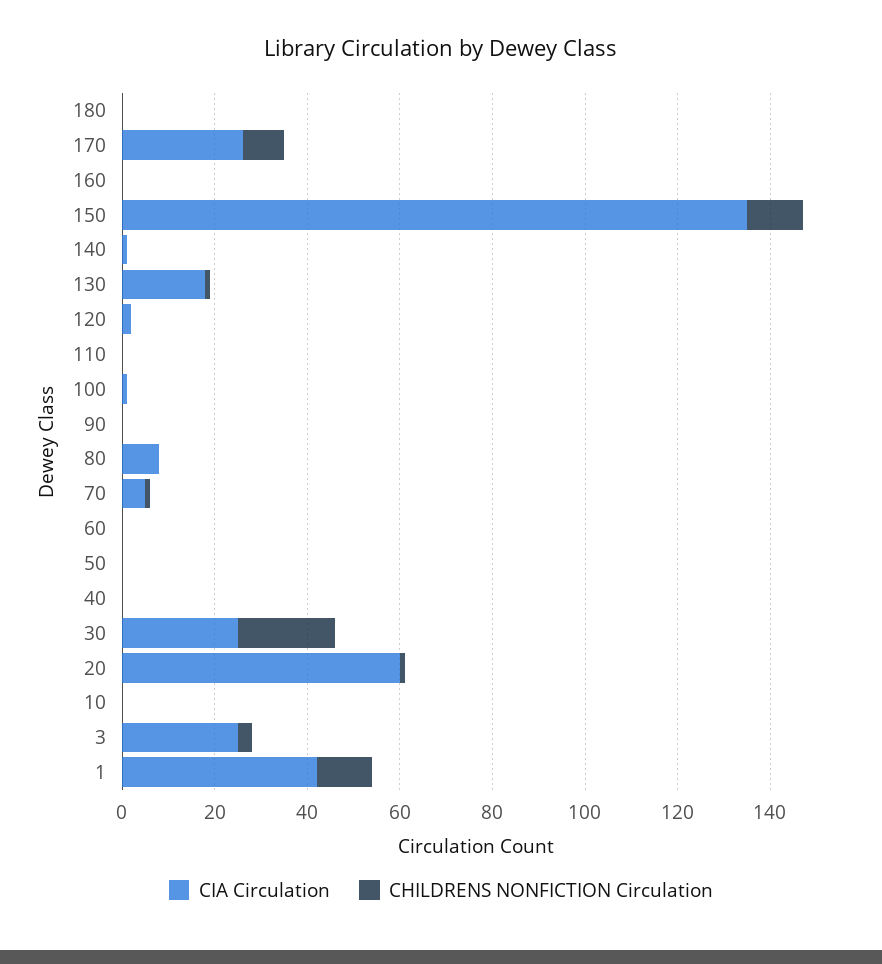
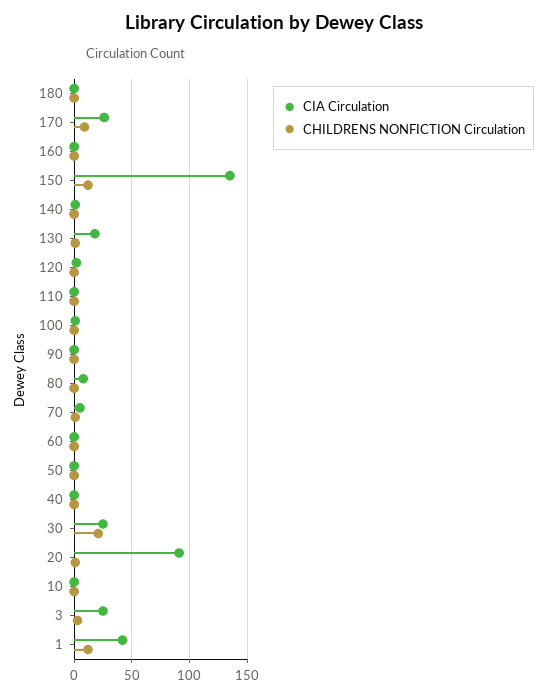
  {
    "CIA Circulation": {
      "180": 0,
      "170": 25,
      "160": 0,
      "150": 135,
      "140": 0,
      "130": 20,
      "120": 0,
      "110": 0,
      "100": 0,
      "90": 0,
      "80": 10,
      "70": 5,
      "60": 0,
      "50": 0,
      "40": 0,
      "30": 25,
-     "20": 60,
+     "20": 90,
      "10": 0,
      "3": 25,
      "1": 40
    },
    "CHILDRENS NONFICTION Circulation": {
      "180": 0,
      "170": 10,
      "160": 0,
      "150": 10,
      "140": 0,
      "130": 0,
      "120": 0,
      "110": 0,
      "100": 0,
      "90": 0,
      "80": 0,
      "70": 0,
      "60": 0,
      "50": 0,
      "40": 0,
      "30": 20,
      "20": 0,
      "10": 0,
      "3": 5,
      "1": 10
    }
  }

